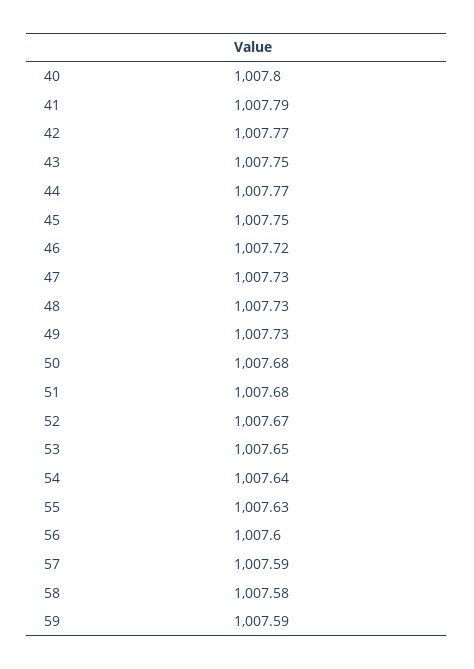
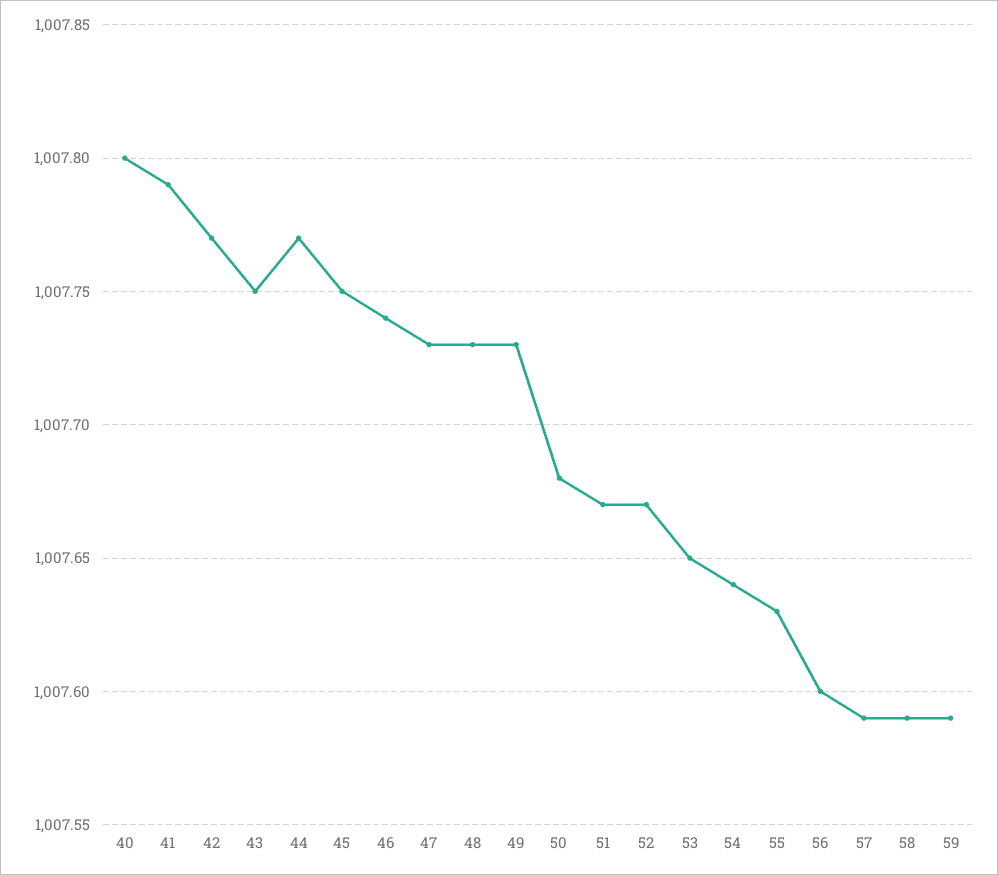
  {
    "40": 1007.8,
    "41": 1007.79,
    "42": 1007.77,
    "43": 1007.75,
    "44": 1007.77,
    "45": 1007.75,
-   "46": 1007.72,
+   "46": 1007.74,
    "47": 1007.73,
    "48": 1007.73,
    "49": 1007.73,
    "50": 1007.68,
-   "51": 1007.68,
+   "51": 1007.67,
    "52": 1007.67,
    "53": 1007.65,
    "54": 1007.64,
    "55": 1007.63,
    "56": 1007.6,
    "57": 1007.59,
-   "58": 1007.58,
+   "58": 1007.59,
    "59": 1007.59
  }

